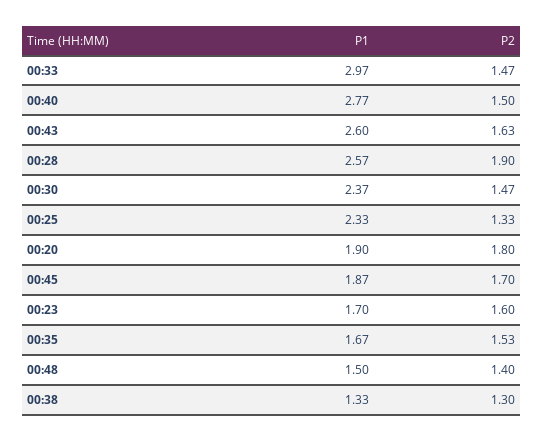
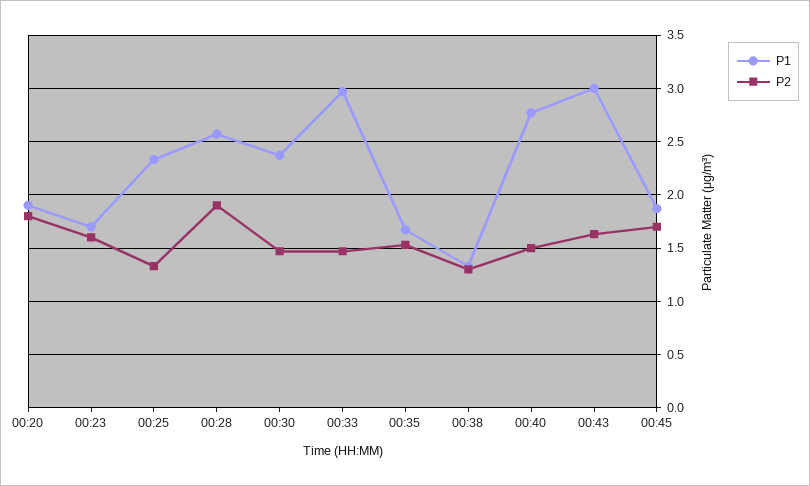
  {
    "P1": {
      "00:33": 2.97,
      "00:40": 2.77,
-     "00:43": 2.6,
+     "00:43": 3,
      "00:28": 2.57,
      "00:30": 2.37,
      "00:25": 2.33,
      "00:20": 1.9,
      "00:45": 1.87,
      "00:23": 1.7,
      "00:35": 1.67,
-     "00:48": 1.5,
      "00:38": 1.33
    },
    "P2": {
      "00:33": 1.47,
      "00:40": 1.5,
      "00:43": 1.63,
      "00:28": 1.9,
      "00:30": 1.47,
      "00:25": 1.33,
      "00:20": 1.8,
      "00:45": 1.7,
      "00:23": 1.6,
      "00:35": 1.53,
-     "00:48": 1.4,
      "00:38": 1.3
    }
  }

